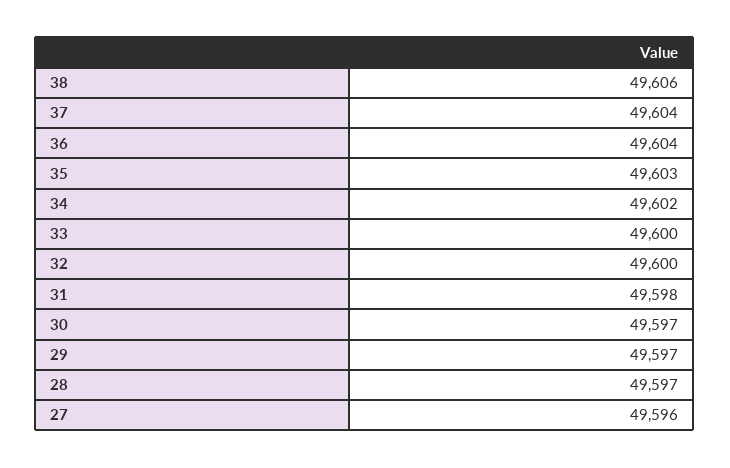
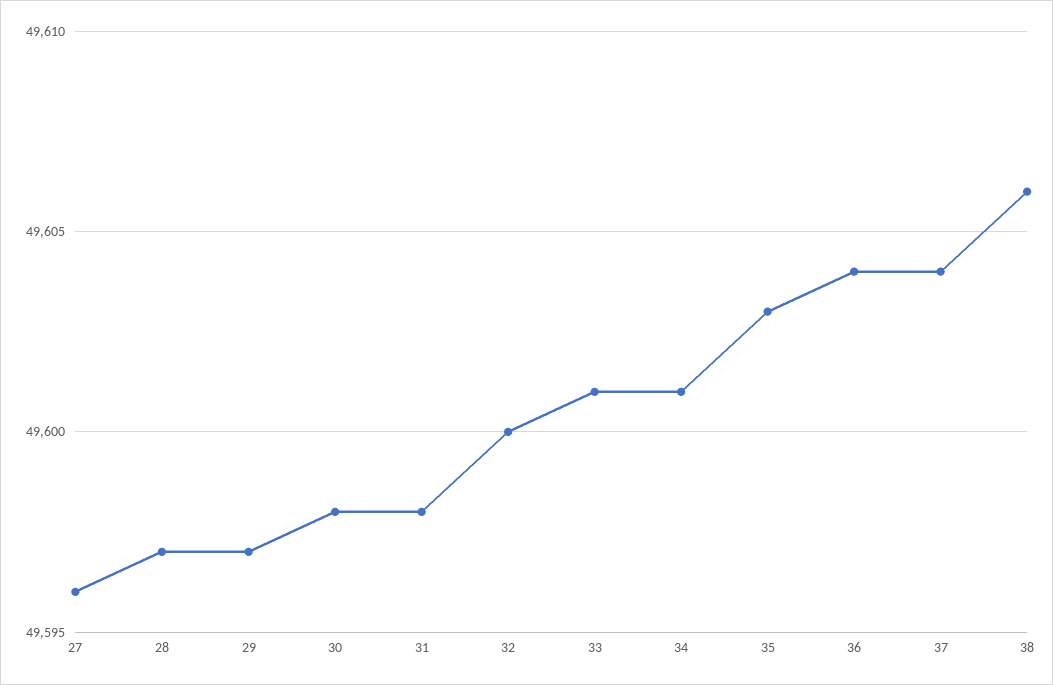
  {
    "38": 49606,
    "37": 49604,
    "36": 49604,
    "35": 49603,
-   "34": 49602,
+   "34": 49601,
-   "33": 49600,
+   "33": 49601,
    "32": 49600,
    "31": 49598,
-   "30": 49597,
+   "30": 49598,
    "29": 49597,
    "28": 49597,
    "27": 49596
  }

